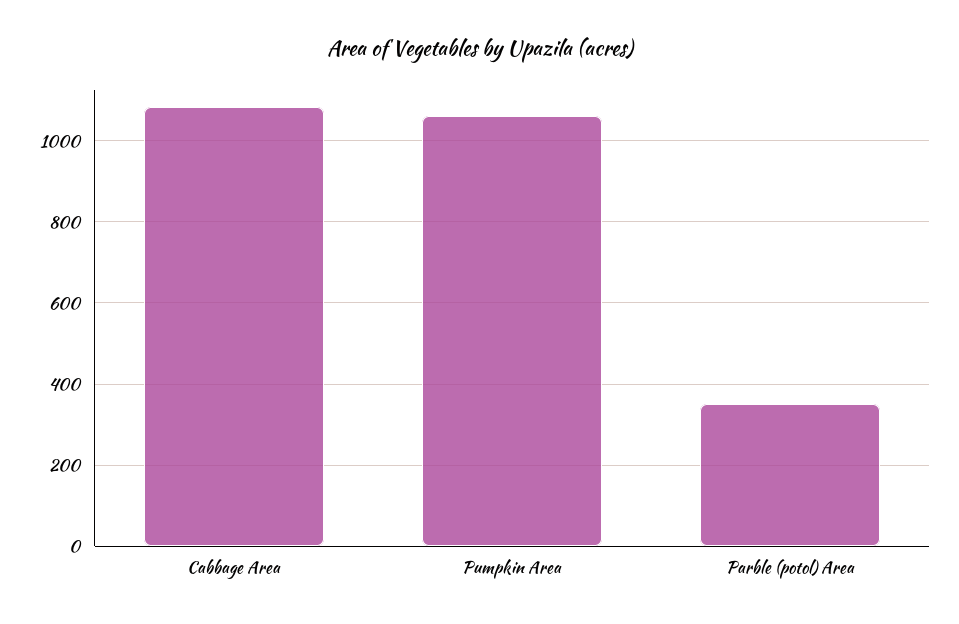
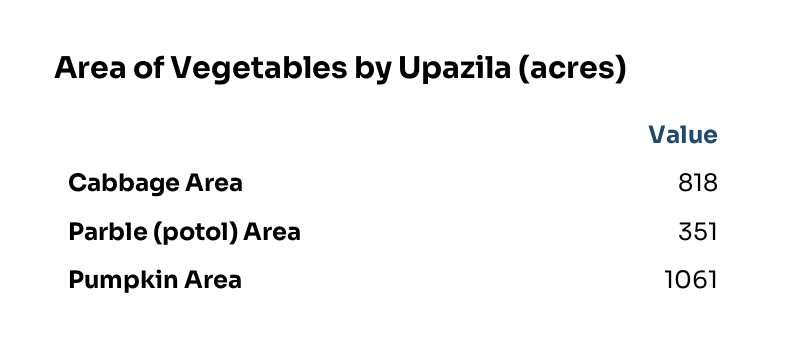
  {
-   "Cabbage Area": 1080,
+   "Cabbage Area": 818,
    "Pumpkin Area": 1061,
    "Parble (potol) Area": 351
  }

